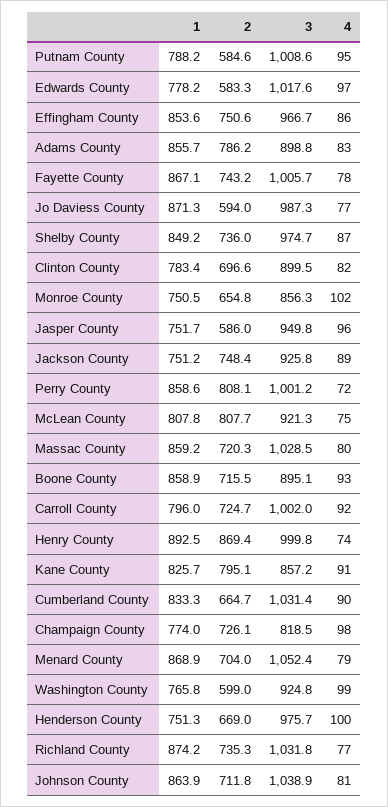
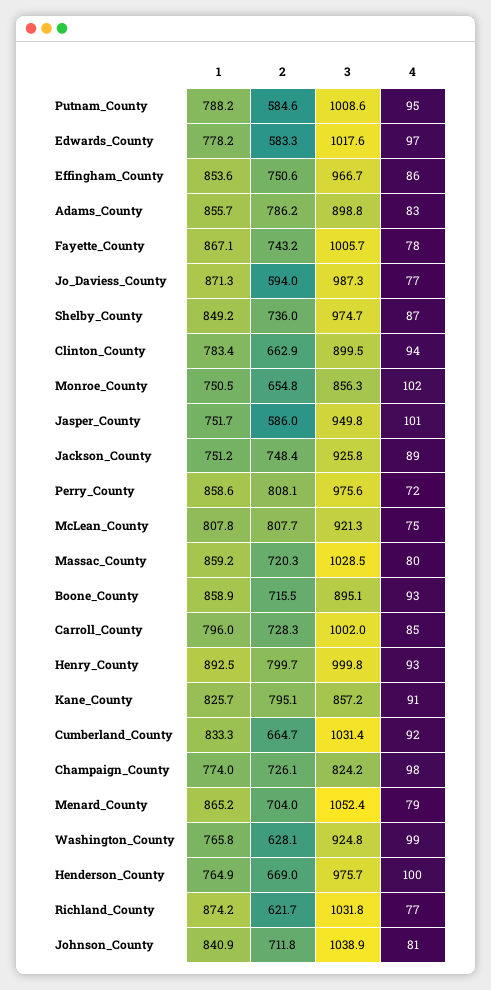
  {
    "1": {
      "Putnam County": 788.2,
      "Edwards County": 778.2,
      "Effingham County": 853.6,
      "Adams County": 855.7,
      "Fayette County": 867.1,
      "Jo Daviess County": 871.3,
      "Shelby County": 849.2,
      "Clinton County": 783.4,
      "Monroe County": 750.5,
      "Jasper County": 751.7,
      "Jackson County": 751.2,
      "Perry County": 858.6,
      "McLean County": 807.8,
      "Massac County": 859.2,
      "Boone County": 858.9,
      "Carroll County": 796,
      "Henry County": 892.5,
      "Kane County": 825.7,
      "Cumberland County": 833.3,
      "Champaign County": 774,
-     "Menard County": 868.9,
+     "Menard County": 865.2,
      "Washington County": 765.8,
-     "Henderson County": 751.3,
+     "Henderson County": 764.9,
      "Richland County": 874.2,
-     "Johnson County": 863.9
+     "Johnson County": 840.9
    },
    "2": {
      "Putnam County": 584.6,
      "Edwards County": 583.3,
      "Effingham County": 750.6,
      "Adams County": 786.2,
      "Fayette County": 743.2,
      "Jo Daviess County": 594,
      "Shelby County": 736,
-     "Clinton County": 696.6,
+     "Clinton County": 662.9,
      "Monroe County": 654.8,
      "Jasper County": 586,
      "Jackson County": 748.4,
      "Perry County": 808.1,
      "McLean County": 807.7,
      "Massac County": 720.3,
      "Boone County": 715.5,
-     "Carroll County": 724.7,
+     "Carroll County": 728.3,
-     "Henry County": 869.4,
+     "Henry County": 799.7,
      "Kane County": 795.1,
      "Cumberland County": 664.7,
      "Champaign County": 726.1,
      "Menard County": 704,
-     "Washington County": 599,
+     "Washington County": 628.1,
      "Henderson County": 669,
-     "Richland County": 735.3,
+     "Richland County": 621.7,
      "Johnson County": 711.8
    },
    "3": {
      "Putnam County": 1008.6,
      "Edwards County": 1017.6,
      "Effingham County": 966.7,
      "Adams County": 898.8,
      "Fayette County": 1005.7,
      "Jo Daviess County": 987.3,
      "Shelby County": 974.7,
      "Clinton County": 899.5,
      "Monroe County": 856.3,
      "Jasper County": 949.8,
      "Jackson County": 925.8,
-     "Perry County": 1001.2,
+     "Perry County": 975.6,
      "McLean County": 921.3,
      "Massac County": 1028.5,
      "Boone County": 895.1,
      "Carroll County": 1002,
      "Henry County": 999.8,
      "Kane County": 857.2,
      "Cumberland County": 1031.4,
-     "Champaign County": 818.5,
+     "Champaign County": 824.2,
      "Menard County": 1052.4,
      "Washington County": 924.8,
      "Henderson County": 975.7,
      "Richland County": 1031.8,
      "Johnson County": 1038.9
    },
    "4": {
      "Putnam County": 95,
      "Edwards County": 97,
      "Effingham County": 86,
      "Adams County": 83,
      "Fayette County": 78,
      "Jo Daviess County": 77,
      "Shelby County": 87,
-     "Clinton County": 82,
+     "Clinton County": 94,
      "Monroe County": 102,
-     "Jasper County": 96,
+     "Jasper County": 101,
      "Jackson County": 89,
      "Perry County": 72,
      "McLean County": 75,
      "Massac County": 80,
      "Boone County": 93,
-     "Carroll County": 92,
+     "Carroll County": 85,
-     "Henry County": 74,
+     "Henry County": 93,
      "Kane County": 91,
-     "Cumberland County": 90,
+     "Cumberland County": 92,
      "Champaign County": 98,
      "Menard County": 79,
      "Washington County": 99,
      "Henderson County": 100,
      "Richland County": 77,
      "Johnson County": 81
    }
  }

